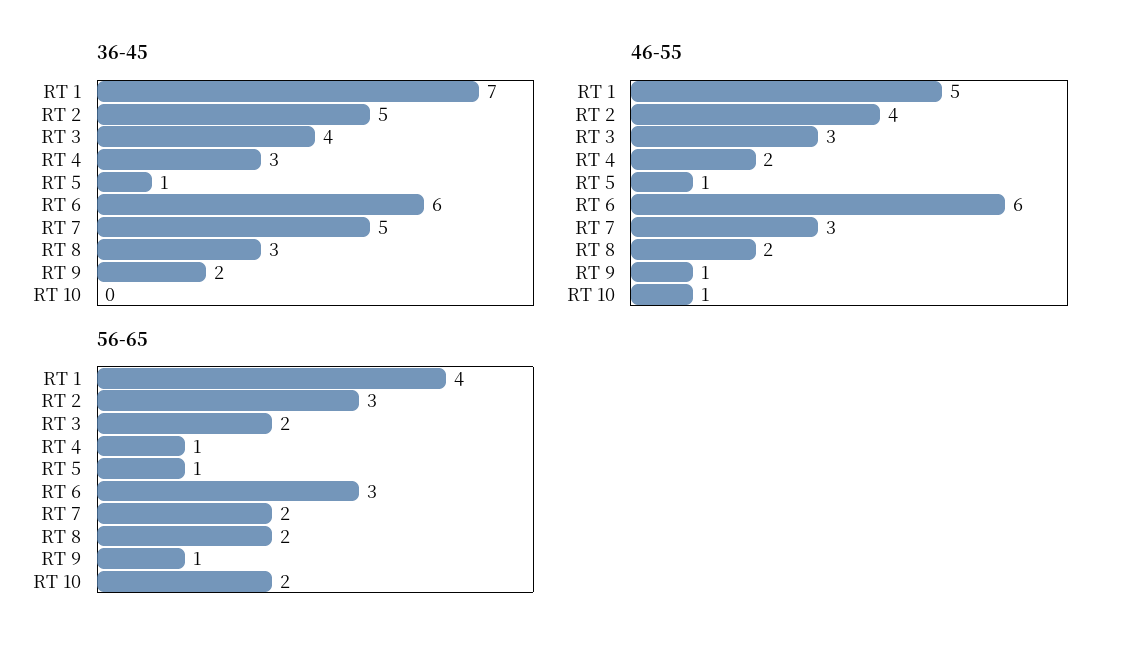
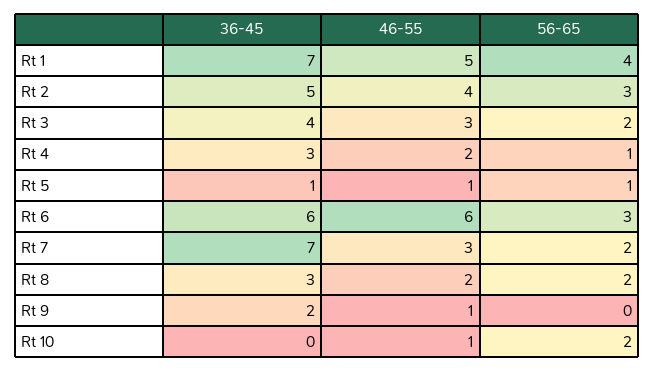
  {
    "36-45": {
      "RT 1": 7,
      "RT 2": 5,
      "RT 3": 4,
      "RT 4": 3,
      "RT 5": 1,
      "RT 6": 6,
-     "RT 7": 5,
+     "RT 7": 7,
      "RT 8": 3,
      "RT 9": 2,
      "RT 10": 0
    },
    "46-55": {
      "RT 1": 5,
      "RT 2": 4,
      "RT 3": 3,
      "RT 4": 2,
      "RT 5": 1,
      "RT 6": 6,
      "RT 7": 3,
      "RT 8": 2,
      "RT 9": 1,
      "RT 10": 1
    },
    "56-65": {
      "RT 1": 4,
      "RT 2": 3,
      "RT 3": 2,
      "RT 4": 1,
      "RT 5": 1,
      "RT 6": 3,
      "RT 7": 2,
      "RT 8": 2,
-     "RT 9": 1,
+     "RT 9": 0,
      "RT 10": 2
    }
  }

